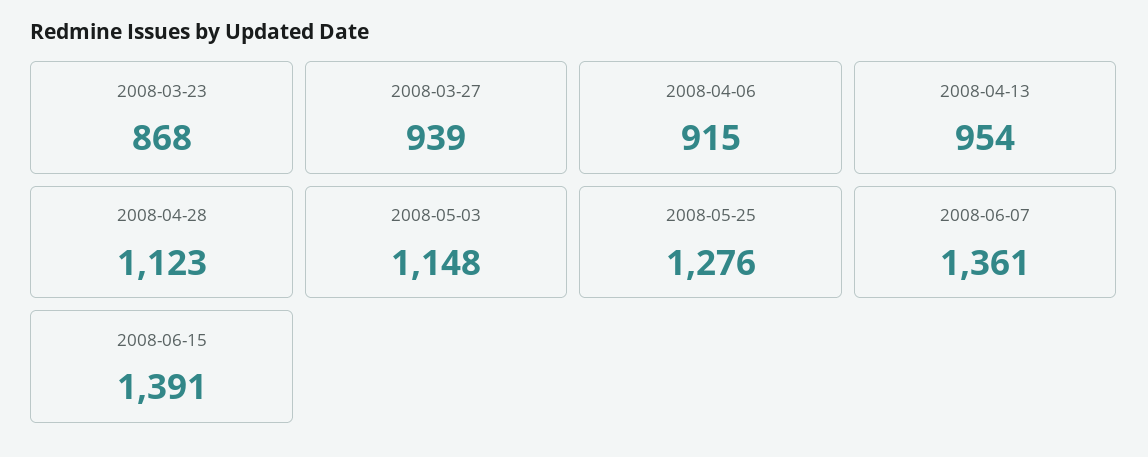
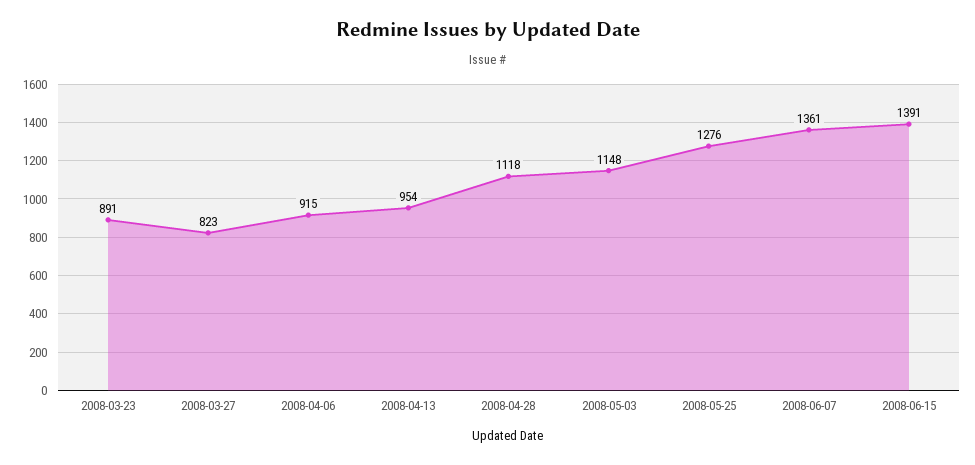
  {
-   "2008-03-23": 868,
+   "2008-03-23": 891,
-   "2008-03-27": 939,
+   "2008-03-27": 823,
    "2008-04-06": 915,
    "2008-04-13": 954,
-   "2008-04-28": 1123,
+   "2008-04-28": 1118,
    "2008-05-03": 1148,
    "2008-05-25": 1276,
    "2008-06-07": 1361,
    "2008-06-15": 1391
  }

